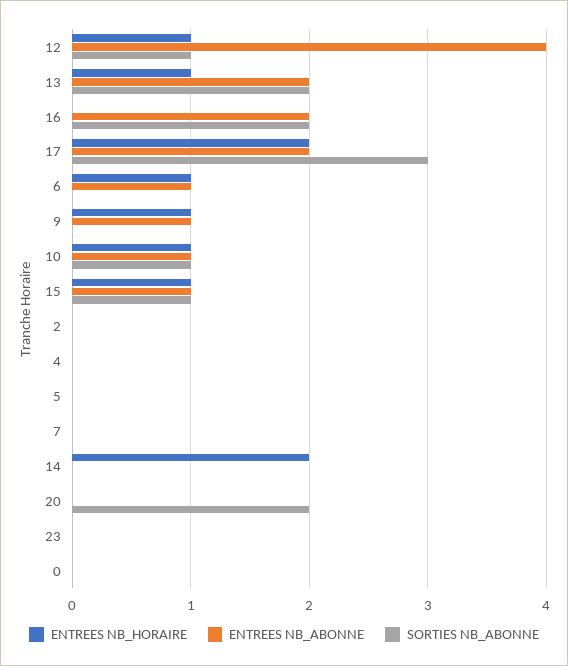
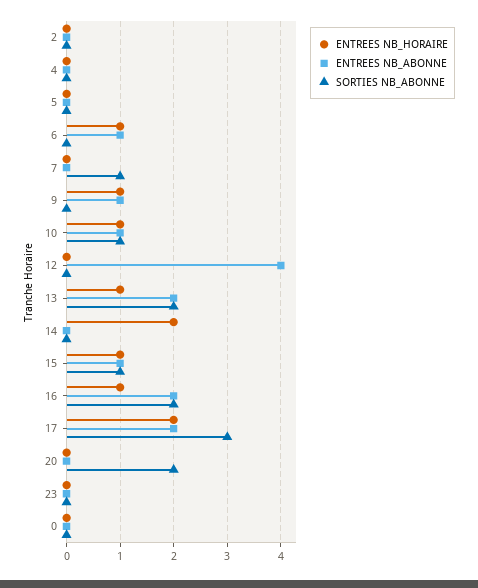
  {
    "ENTREES NB_HORAIRE": {
-     "12": 1,
+     "12": 0,
      "13": 1,
-     "16": 0,
+     "16": 1,
      "17": 2,
      "6": 1,
      "9": 1,
      "10": 1,
      "15": 1,
      "2": 0,
      "4": 0,
      "5": 0,
      "7": 0,
      "14": 2,
      "20": 0,
      "23": 0,
      "0": 0
    },
    "ENTREES NB_ABONNE": {
      "12": 4,
      "13": 2,
      "16": 2,
      "17": 2,
      "6": 1,
      "9": 1,
      "10": 1,
      "15": 1,
      "2": 0,
      "4": 0,
      "5": 0,
      "7": 0,
      "14": 0,
      "20": 0,
      "23": 0,
      "0": 0
    },
    "SORTIES NB_ABONNE": {
-     "12": 1,
+     "12": 0,
      "13": 2,
      "16": 2,
      "17": 3,
      "6": 0,
      "9": 0,
      "10": 1,
      "15": 1,
      "2": 0,
      "4": 0,
      "5": 0,
-     "7": 0,
+     "7": 1,
      "14": 0,
      "20": 2,
      "23": 0,
      "0": 0
    }
  }

